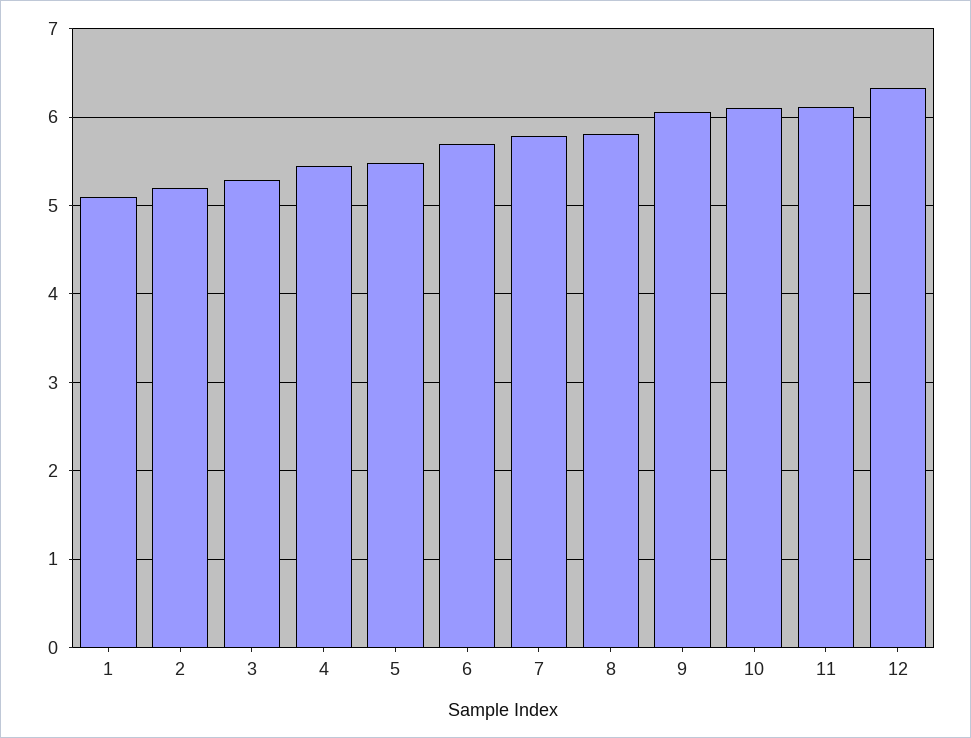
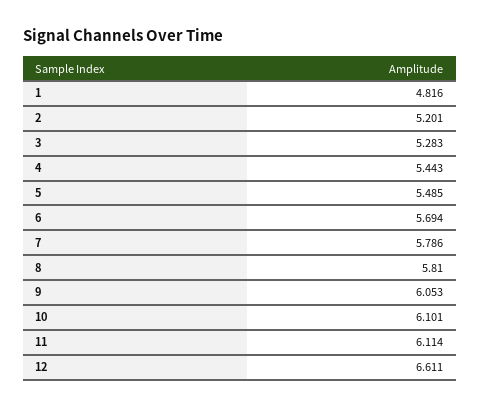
  {
-   "1": 5.1,
+   "1": 4.816,
    "2": 5.201,
    "3": 5.283,
    "4": 5.443,
    "5": 5.485,
    "6": 5.694,
    "7": 5.786,
    "8": 5.81,
    "9": 6.053,
    "10": 6.101,
    "11": 6.114,
-   "12": 6.3
+   "12": 6.611
  }

